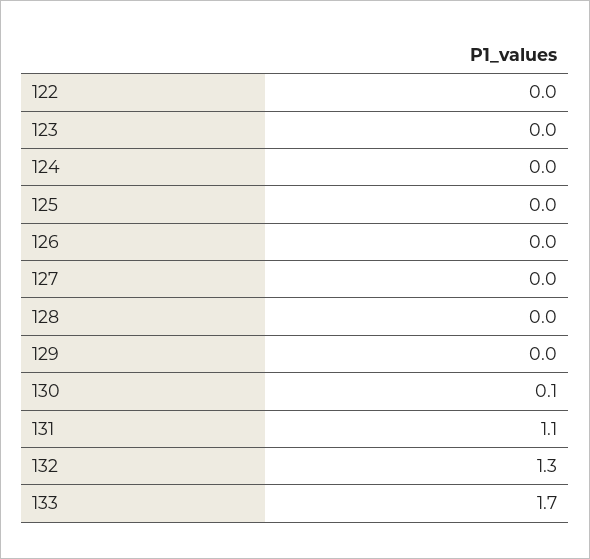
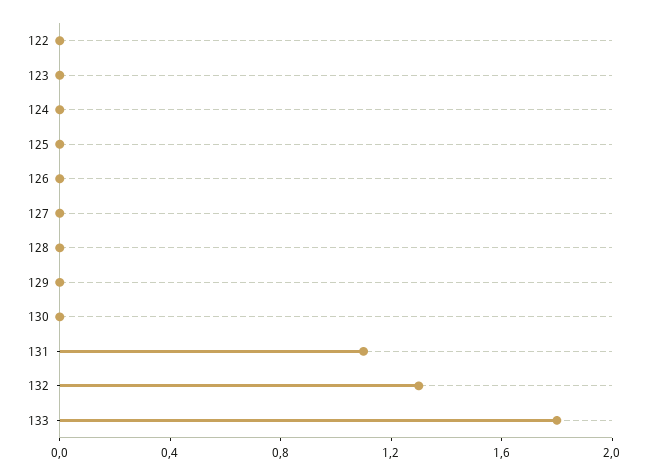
  {
    "122": 0,
    "123": 0,
    "124": 0,
    "125": 0,
    "126": 0,
    "127": 0,
    "128": 0,
    "129": 0,
-   "130": 0.1,
+   "130": 0,
    "131": 1.1,
    "132": 1.3,
-   "133": 1.7
+   "133": 1.8
  }

